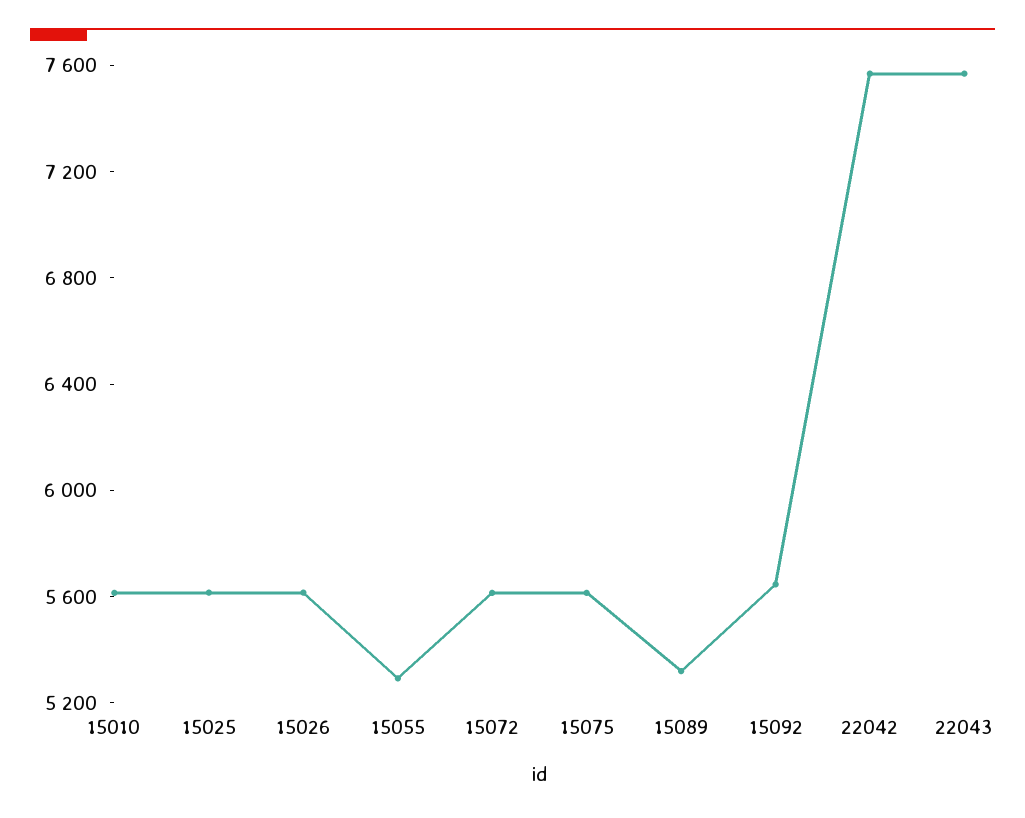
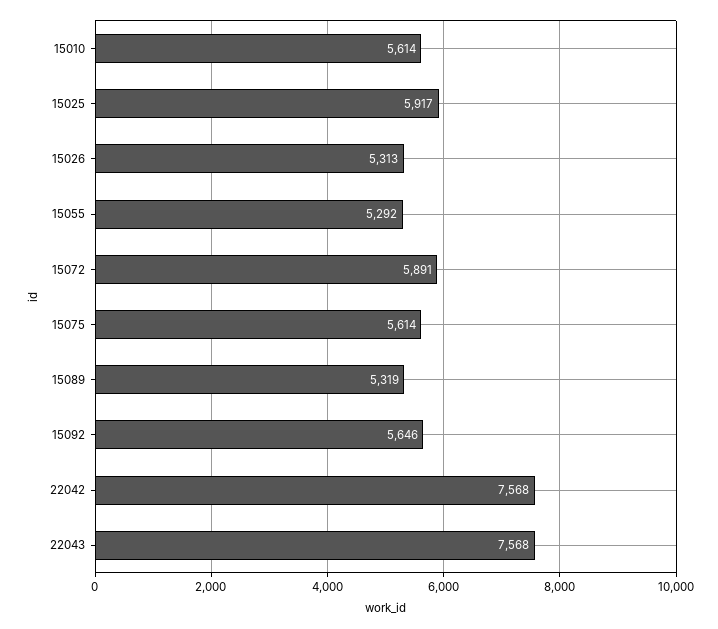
  {
    "15010": 5614,
-   "15025": 5600,
+   "15025": 5917,
-   "15026": 5600,
+   "15026": 5313,
    "15055": 5292,
-   "15072": 5600,
+   "15072": 5891,
    "15075": 5614,
    "15089": 5319,
    "15092": 5646,
    "22042": 7568,
    "22043": 7568
  }

